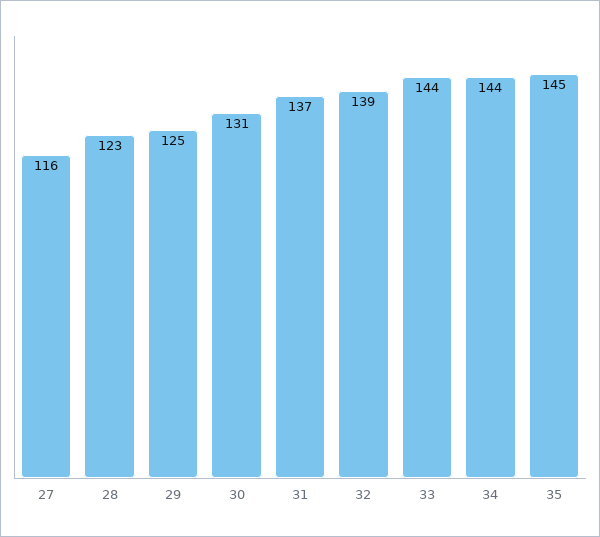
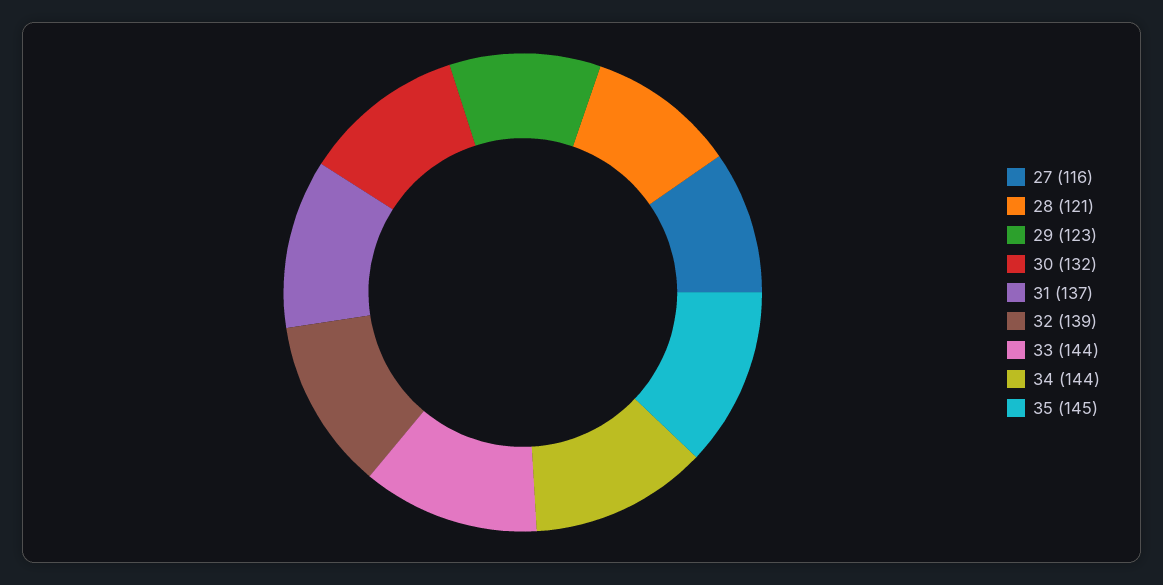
  {
    "27": 116,
-   "28": 123,
+   "28": 121,
-   "29": 125,
+   "29": 123,
-   "30": 131,
+   "30": 132,
    "31": 137,
    "32": 139,
    "33": 144,
    "34": 144,
    "35": 145
  }

